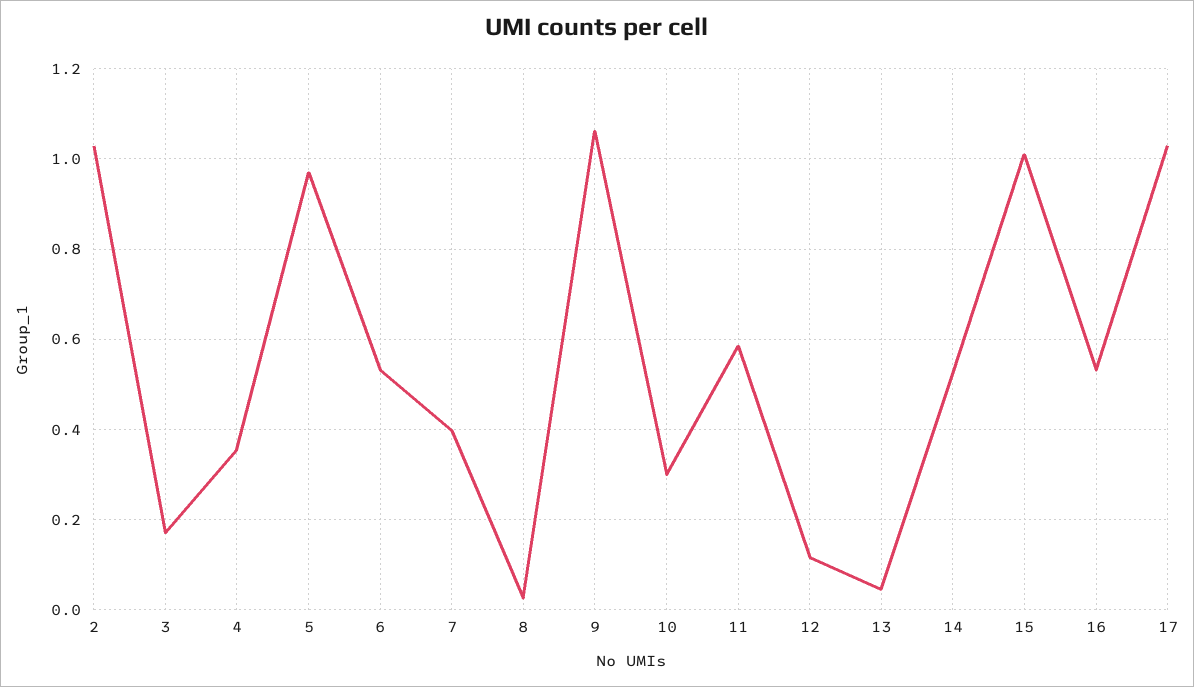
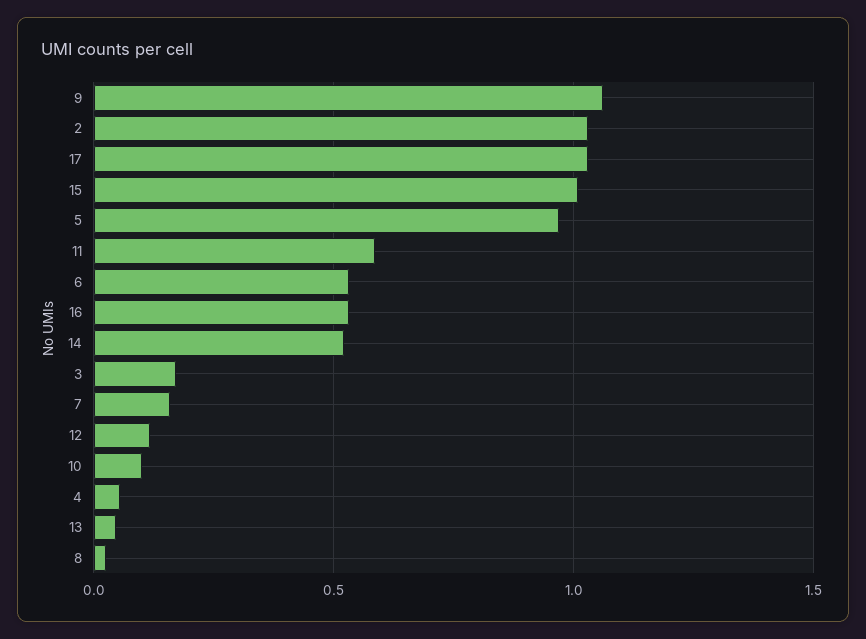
  {
    "2": 1.02,
    "3": 0.18,
-   "4": 0.36,
+   "4": 0.05,
    "5": 0.98,
    "6": 0.54,
-   "7": 0.4,
+   "7": 0.15,
    "8": 0.02,
    "9": 1.06,
-   "10": 0.3,
+   "10": 0.1,
    "11": 0.58,
    "12": 0.12,
    "13": 0.04,
    "14": 0.52,
    "15": 1,
    "16": 0.54,
    "17": 1.02
  }

